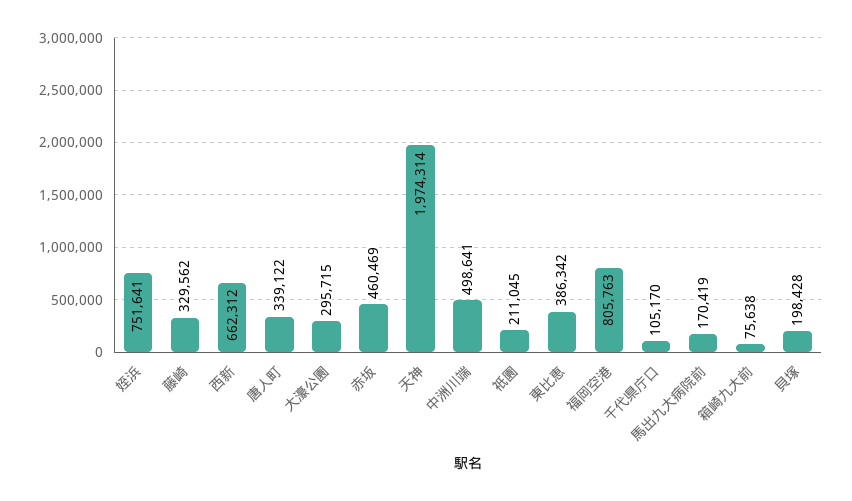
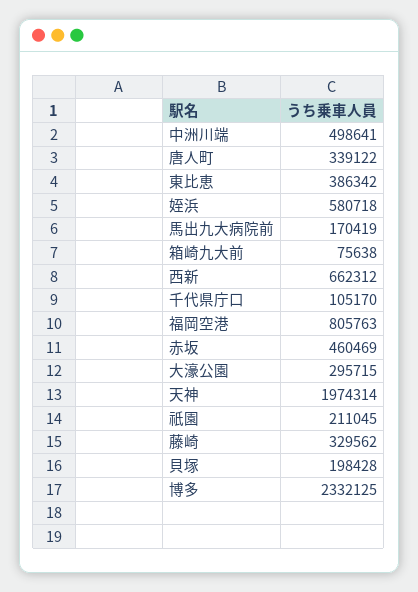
  {
-   "姪浜": 751641,
+   "姪浜": 580718,
    "藤崎": 329562,
    "西新": 662312,
    "唐人町": 339122,
    "大濠公園": 295715,
    "赤坂": 460469,
    "天神": 1974314,
    "中洲川端": 498641,
    "祇園": 211045,
    "東比恵": 386342,
    "福岡空港": 805763,
    "千代県庁口": 105170,
    "馬出九大病院前": 170419,
    "箱崎九大前": 75638,
-   "貝塚": 198428
+   "貝塚": 198428,
+   "博多": 2332125
  }

